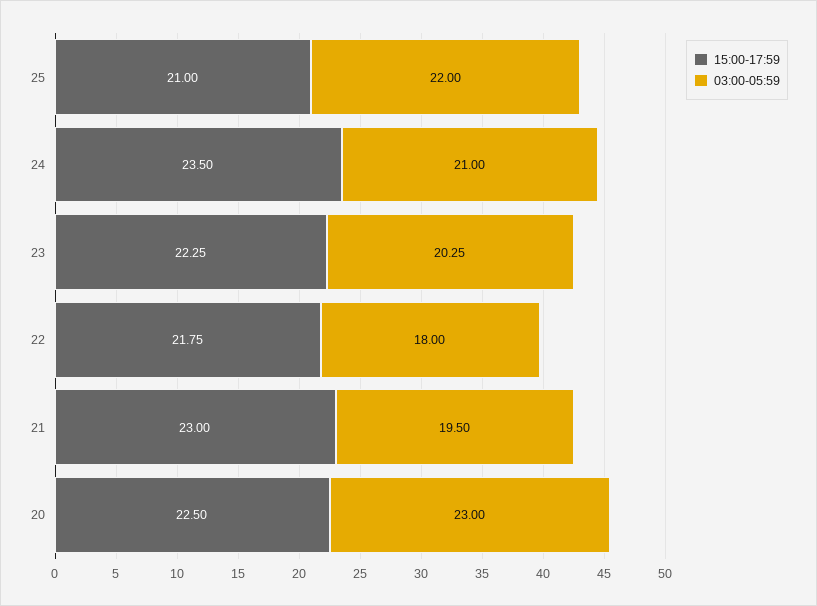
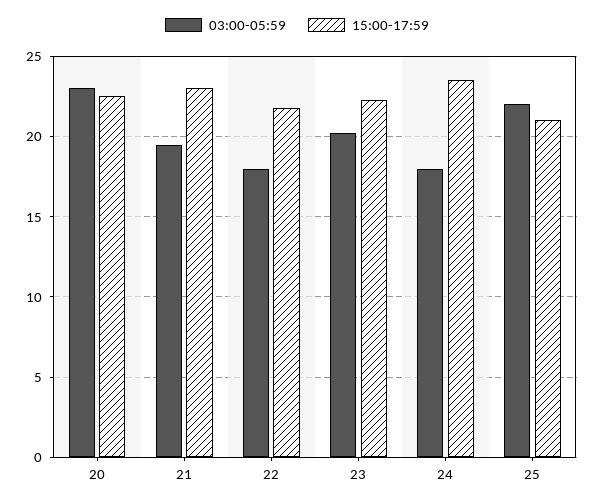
  {
    "15:00-17:59": {
      "25": 21,
      "24": 23.5,
      "23": 22.25,
      "22": 21.75,
      "21": 23,
      "20": 22.5
    },
    "03:00-05:59": {
      "25": 22,
-     "24": 21,
+     "24": 18,
      "23": 20.25,
      "22": 18,
      "21": 19.5,
      "20": 23
    }
  }

